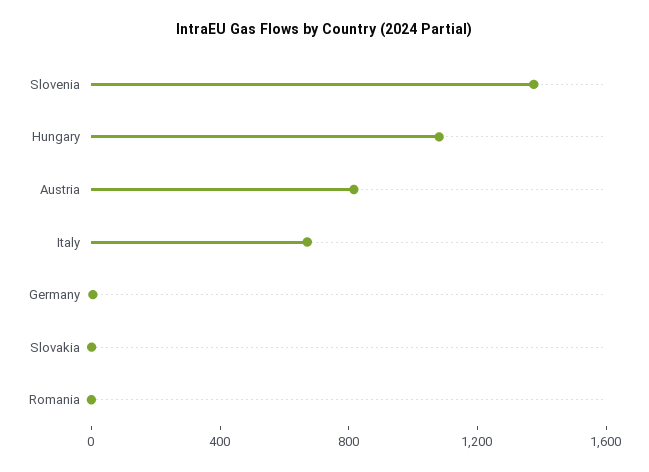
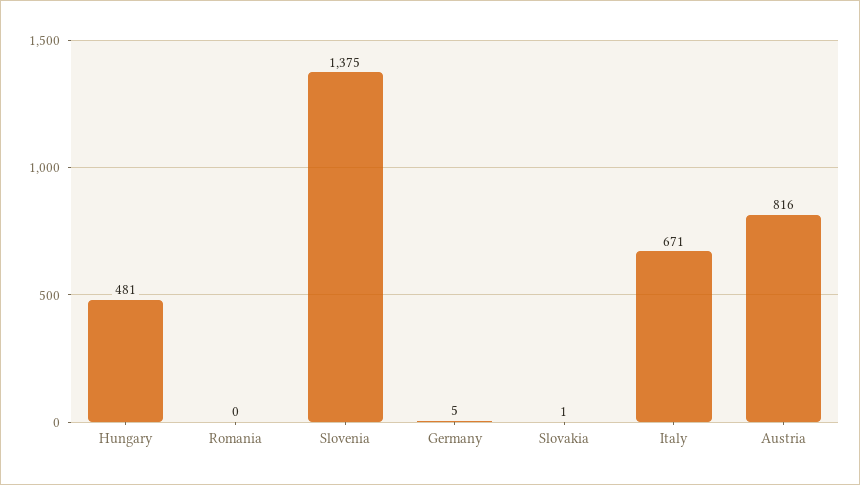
  {
    "Slovenia": 1375,
-   "Hungary": 1100,
+   "Hungary": 481,
    "Austria": 816,
    "Italy": 671,
    "Germany": 5,
    "Slovakia": 1,
    "Romania": 0
  }

